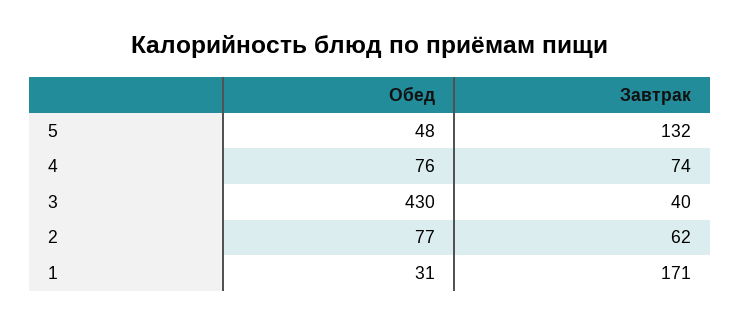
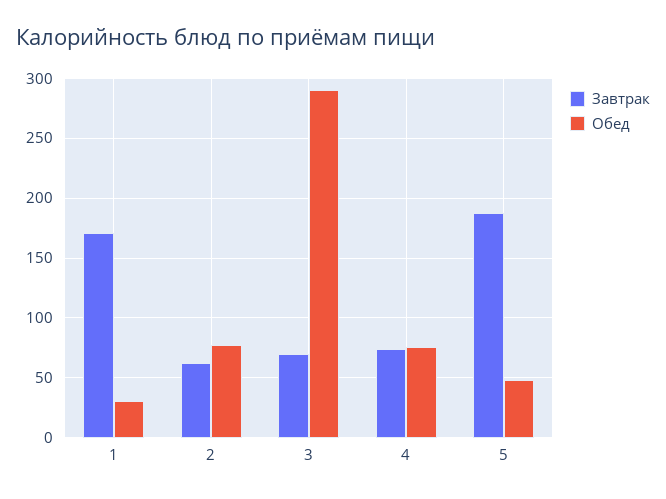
  {
    "Обед": {
      "5": 48,
      "4": 76,
-     "3": 430,
+     "3": 290,
      "2": 77,
      "1": 31
    },
    "Завтрак": {
-     "5": 132,
+     "5": 190,
      "4": 74,
-     "3": 40,
+     "3": 70,
      "2": 62,
      "1": 171
    }
  }

